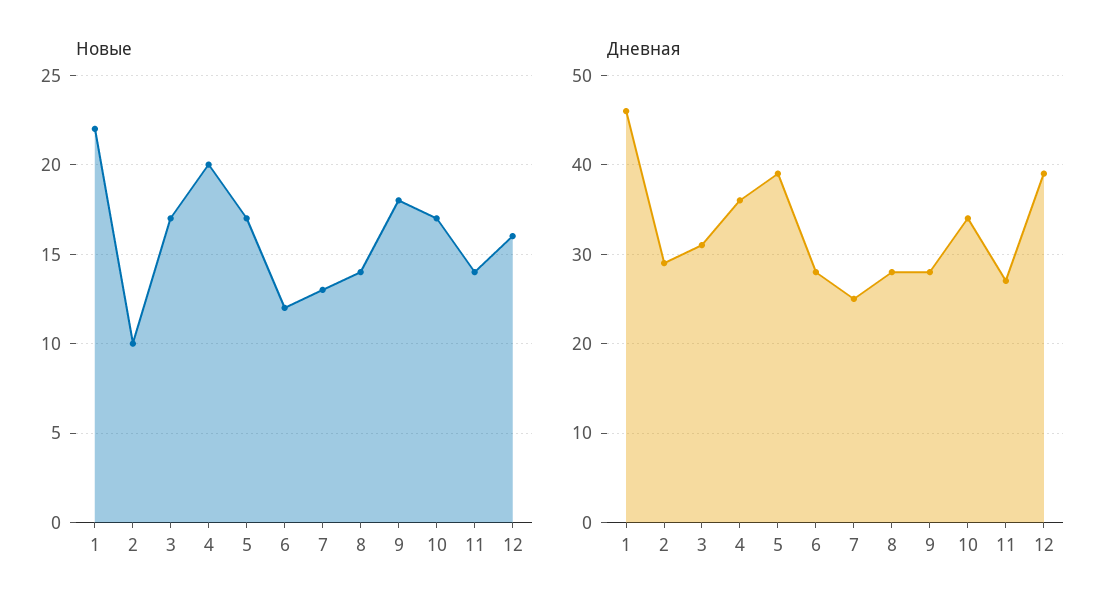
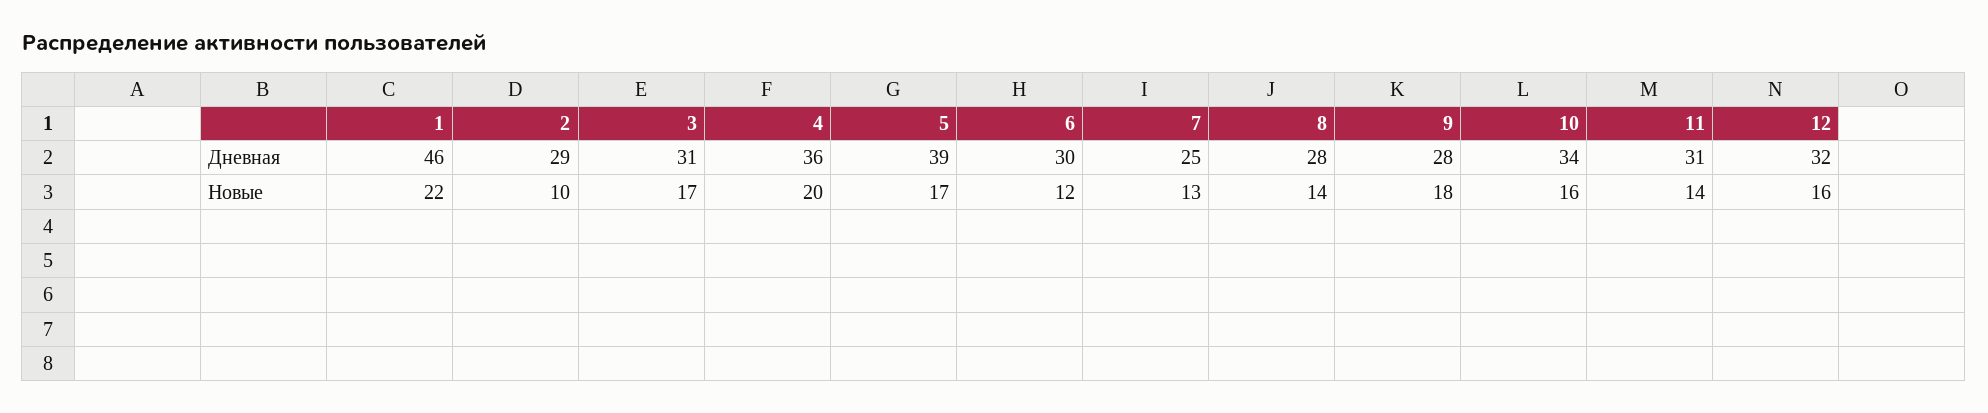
  {
    "Новые": {
      "1": 22,
      "2": 10,
      "3": 17,
      "4": 20,
      "5": 17,
      "6": 12,
      "7": 13,
      "8": 14,
      "9": 18,
-     "10": 17,
+     "10": 16,
      "11": 14,
      "12": 16
    },
    "Дневная": {
      "1": 46,
      "2": 29,
      "3": 31,
      "4": 36,
      "5": 39,
-     "6": 28,
+     "6": 30,
      "7": 25,
      "8": 28,
      "9": 28,
      "10": 34,
-     "11": 27,
+     "11": 31,
-     "12": 39
+     "12": 32
    }
  }

